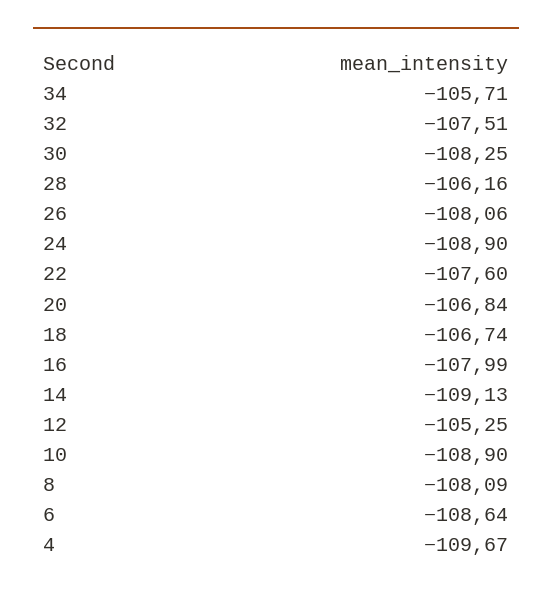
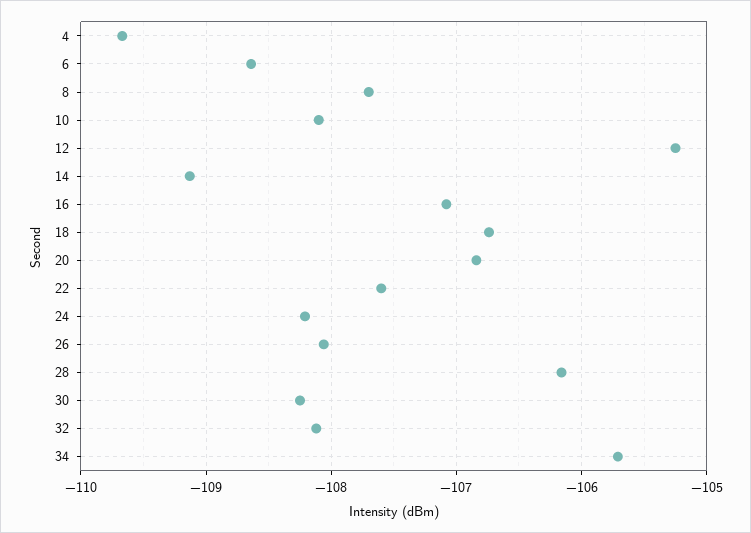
  {
    "34": -105.71,
-   "32": -107.51,
+   "32": -108.1,
    "30": -108.25,
    "28": -106.16,
    "26": -108.06,
-   "24": -108.9,
+   "24": -108.2,
    "22": -107.6,
    "20": -106.84,
    "18": -106.74,
-   "16": -107.99,
+   "16": -107.1,
    "14": -109.13,
    "12": -105.25,
-   "10": -108.9,
+   "10": -108.1,
-   "8": -108.09,
+   "8": -107.7,
    "6": -108.64,
    "4": -109.67
  }

